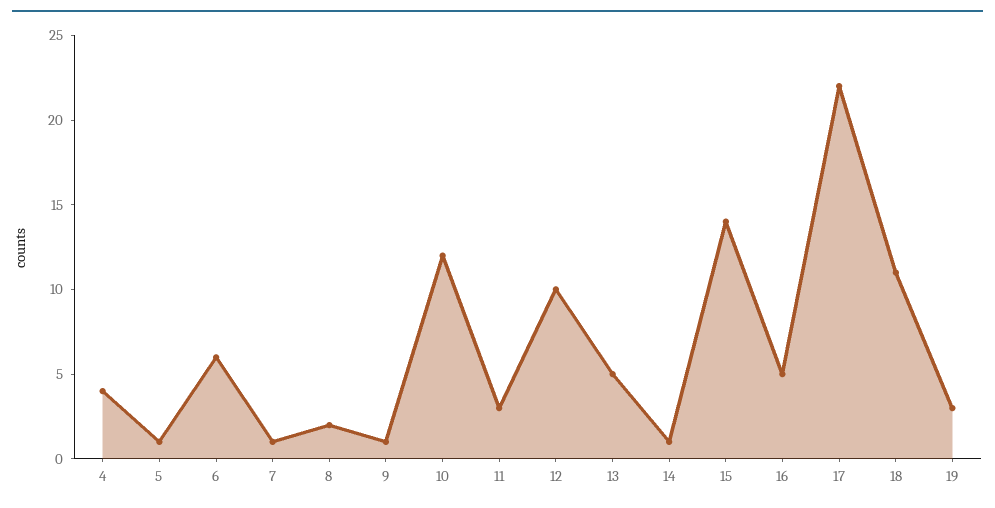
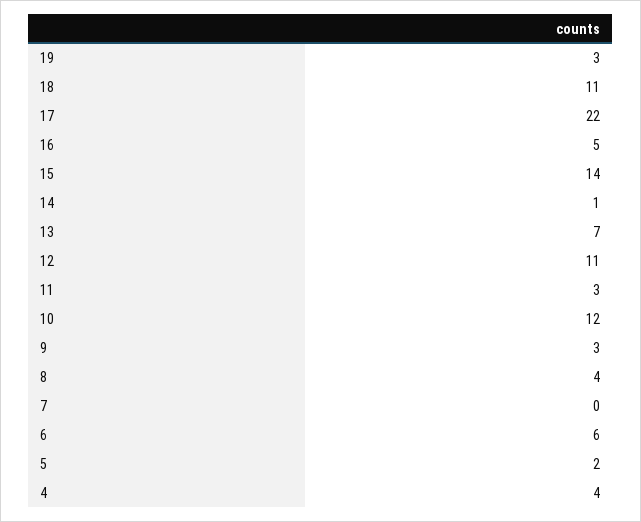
  {
    "4": 4,
-   "5": 1,
+   "5": 2,
    "6": 6,
-   "7": 1,
+   "7": 0,
-   "8": 2,
+   "8": 4,
-   "9": 1,
+   "9": 3,
    "10": 12,
    "11": 3,
-   "12": 10,
+   "12": 11,
-   "13": 5,
+   "13": 7,
    "14": 1,
    "15": 14,
    "16": 5,
    "17": 22,
    "18": 11,
    "19": 3
  }

